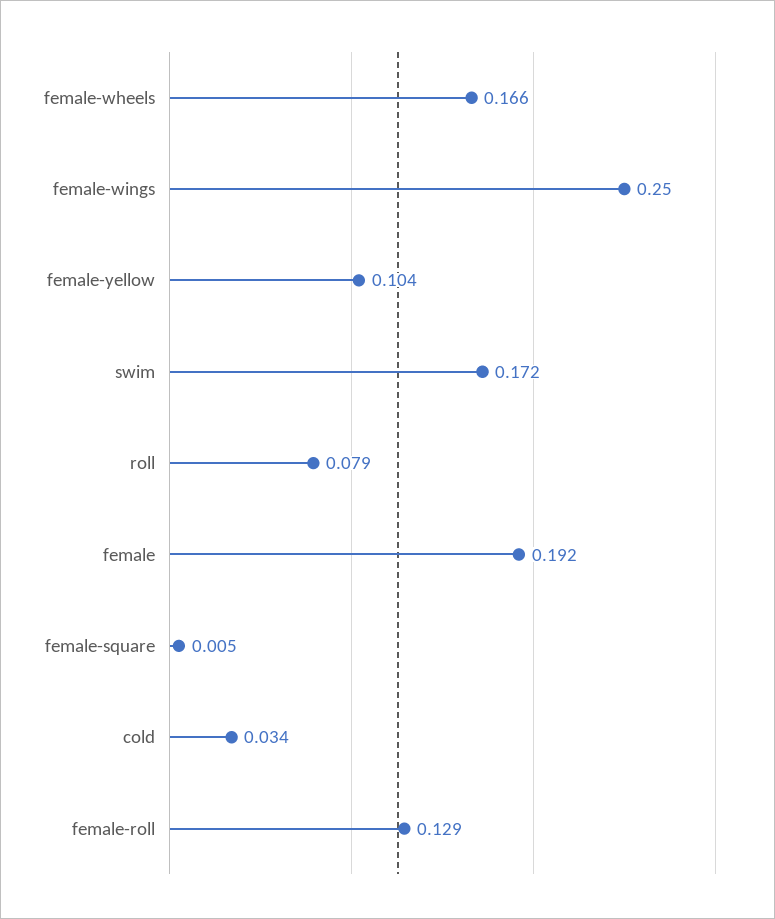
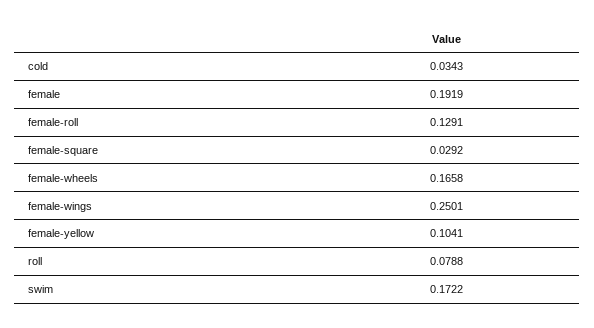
  {
    "female-wheels": 0.1658,
    "female-wings": 0.2501,
    "female-yellow": 0.1041,
    "swim": 0.1722,
    "roll": 0.0788,
    "female": 0.1919,
-   "female-square": 0.005,
+   "female-square": 0.0292,
    "cold": 0.0343,
    "female-roll": 0.1291
  }

